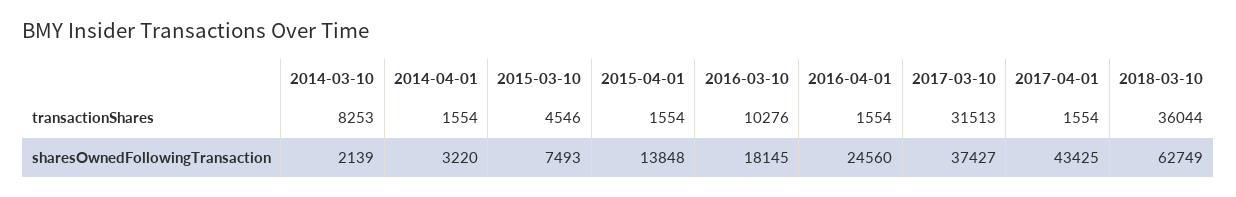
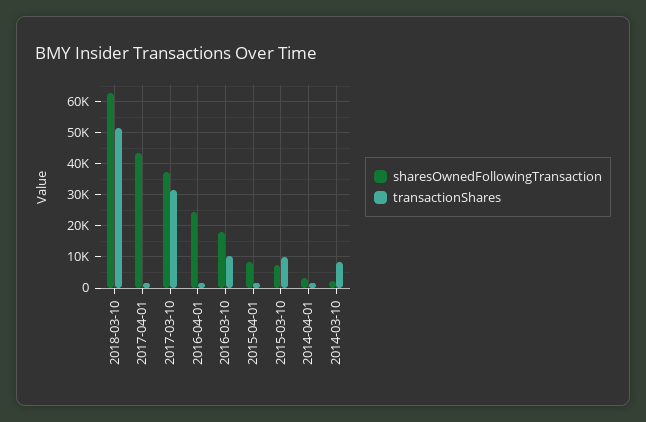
  {
    "transactionShares": {
      "2014-03-10": 8253,
      "2014-04-01": 1554,
-     "2015-03-10": 4546,
+     "2015-03-10": 10000,
      "2015-04-01": 1554,
      "2016-03-10": 10276,
      "2016-04-01": 1554,
      "2017-03-10": 31513,
      "2017-04-01": 1554,
-     "2018-03-10": 36044
+     "2018-03-10": 52000
    },
    "sharesOwnedFollowingTransaction": {
      "2014-03-10": 2139,
      "2014-04-01": 3220,
      "2015-03-10": 7493,
-     "2015-04-01": 13848,
+     "2015-04-01": 8000,
      "2016-03-10": 18145,
      "2016-04-01": 24560,
      "2017-03-10": 37427,
      "2017-04-01": 43425,
      "2018-03-10": 62749
    }
  }

